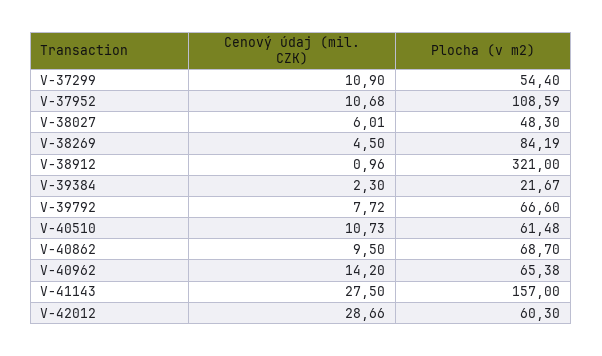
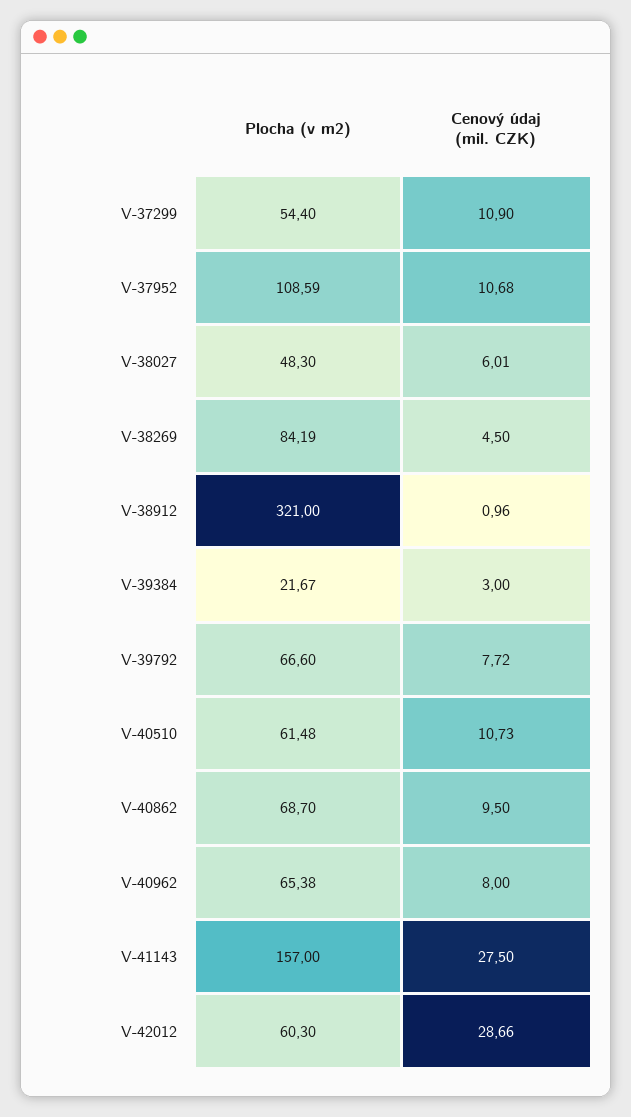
  {
    "Cenový údaj (mil. CZK)": {
      "V-37299": 10.9,
      "V-37952": 10.68,
      "V-38027": 6.01,
      "V-38269": 4.5,
      "V-38912": 0.96,
-     "V-39384": 2.3,
+     "V-39384": 3,
      "V-39792": 7.72,
      "V-40510": 10.73,
      "V-40862": 9.5,
-     "V-40962": 14.2,
+     "V-40962": 8,
      "V-41143": 27.5,
      "V-42012": 28.66
    },
    "Plocha (v m2)": {
      "V-37299": 54.4,
      "V-37952": 108.59,
      "V-38027": 48.3,
      "V-38269": 84.19,
      "V-38912": 321,
      "V-39384": 21.67,
      "V-39792": 66.6,
      "V-40510": 61.48,
      "V-40862": 68.7,
      "V-40962": 65.38,
      "V-41143": 157,
      "V-42012": 60.3
    }
  }

